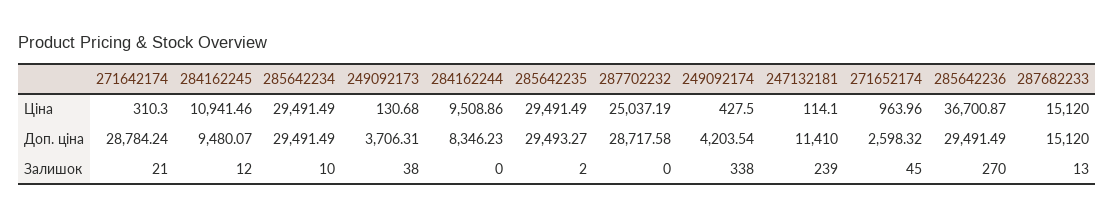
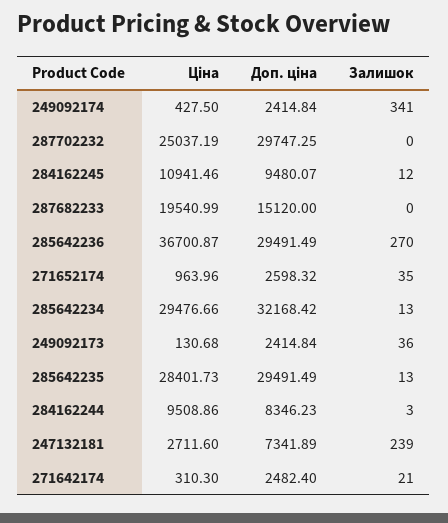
  {
    "271642174": {
      "Ціна": 310.3,
-     "Доп. ціна": 28784.24,
+     "Доп. ціна": 2482.4,
      "Залишок": 21
    },
    "284162245": {
      "Ціна": 10941.46,
      "Доп. ціна": 9480.07,
      "Залишок": 12
    },
    "285642234": {
-     "Ціна": 29491.49,
+     "Ціна": 29476.66,
-     "Доп. ціна": 29491.49,
+     "Доп. ціна": 32168.42,
-     "Залишок": 10
+     "Залишок": 13
    },
    "249092173": {
      "Ціна": 130.68,
-     "Доп. ціна": 3706.31,
+     "Доп. ціна": 2414.84,
-     "Залишок": 38
+     "Залишок": 36
    },
    "284162244": {
      "Ціна": 9508.86,
      "Доп. ціна": 8346.23,
-     "Залишок": 0
+     "Залишок": 3
    },
    "285642235": {
-     "Ціна": 29491.49,
+     "Ціна": 28401.73,
-     "Доп. ціна": 29493.27,
+     "Доп. ціна": 29491.49,
-     "Залишок": 2
+     "Залишок": 13
    },
    "287702232": {
      "Ціна": 25037.19,
-     "Доп. ціна": 28717.58,
+     "Доп. ціна": 29747.25,
      "Залишок": 0
    },
    "249092174": {
      "Ціна": 427.5,
-     "Доп. ціна": 4203.54,
+     "Доп. ціна": 2414.84,
-     "Залишок": 338
+     "Залишок": 341
    },
    "247132181": {
-     "Ціна": 114.1,
+     "Ціна": 2711.6,
-     "Доп. ціна": 11410,
+     "Доп. ціна": 7341.89,
      "Залишок": 239
    },
    "271652174": {
      "Ціна": 963.96,
      "Доп. ціна": 2598.32,
-     "Залишок": 45
+     "Залишок": 35
    },
    "285642236": {
      "Ціна": 36700.87,
      "Доп. ціна": 29491.49,
      "Залишок": 270
    },
    "287682233": {
-     "Ціна": 15120,
+     "Ціна": 19540.99,
      "Доп. ціна": 15120,
-     "Залишок": 13
+     "Залишок": 0
    }
  }

